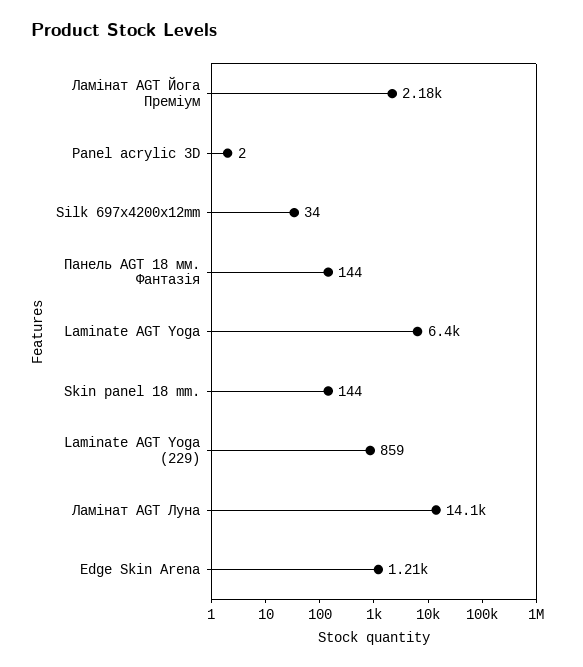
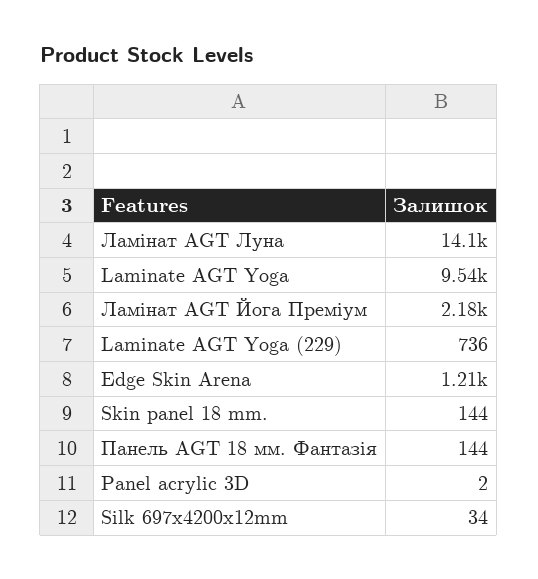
  {
    "Ламінат AGT Йога Преміум": 2180,
    "Panel acrylic 3D": 2,
    "Silk 697x4200x12mm": 34,
    "Панель AGT 18 мм. Фантазія": 144,
-   "Laminate AGT Yoga": 6400,
+   "Laminate AGT Yoga": 9540,
    "Skin panel 18 mm.": 144,
-   "Laminate AGT Yoga (229)": 859,
+   "Laminate AGT Yoga (229)": 736,
    "Ламінат AGT Луна": 14100,
    "Edge Skin Arena": 1210
  }

